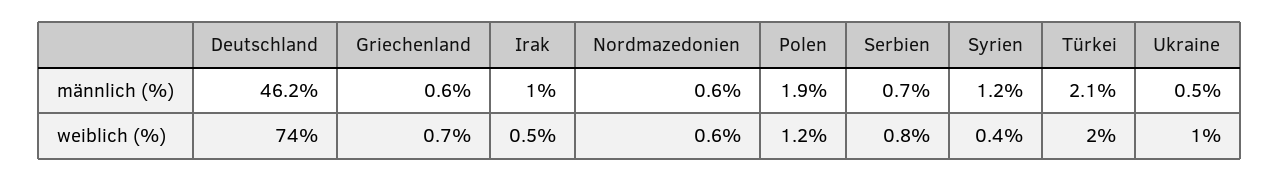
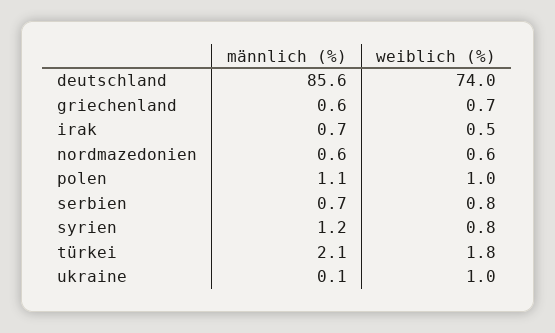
  {
    "Deutschland": {
-     "männlich (%)": 46.2,
+     "männlich (%)": 85.6,
      "weiblich (%)": 74
    },
    "Griechenland": {
      "männlich (%)": 0.6,
      "weiblich (%)": 0.7
    },
    "Irak": {
-     "männlich (%)": 1,
+     "männlich (%)": 0.7,
      "weiblich (%)": 0.5
    },
    "Nordmazedonien": {
      "männlich (%)": 0.6,
      "weiblich (%)": 0.6
    },
    "Polen": {
-     "männlich (%)": 1.9,
+     "männlich (%)": 1.1,
-     "weiblich (%)": 1.2
+     "weiblich (%)": 1
    },
    "Serbien": {
      "männlich (%)": 0.7,
      "weiblich (%)": 0.8
    },
    "Syrien": {
      "männlich (%)": 1.2,
-     "weiblich (%)": 0.4
+     "weiblich (%)": 0.8
    },
    "Türkei": {
      "männlich (%)": 2.1,
-     "weiblich (%)": 2
+     "weiblich (%)": 1.8
    },
    "Ukraine": {
-     "männlich (%)": 0.5,
+     "männlich (%)": 0.1,
      "weiblich (%)": 1
    }
  }

